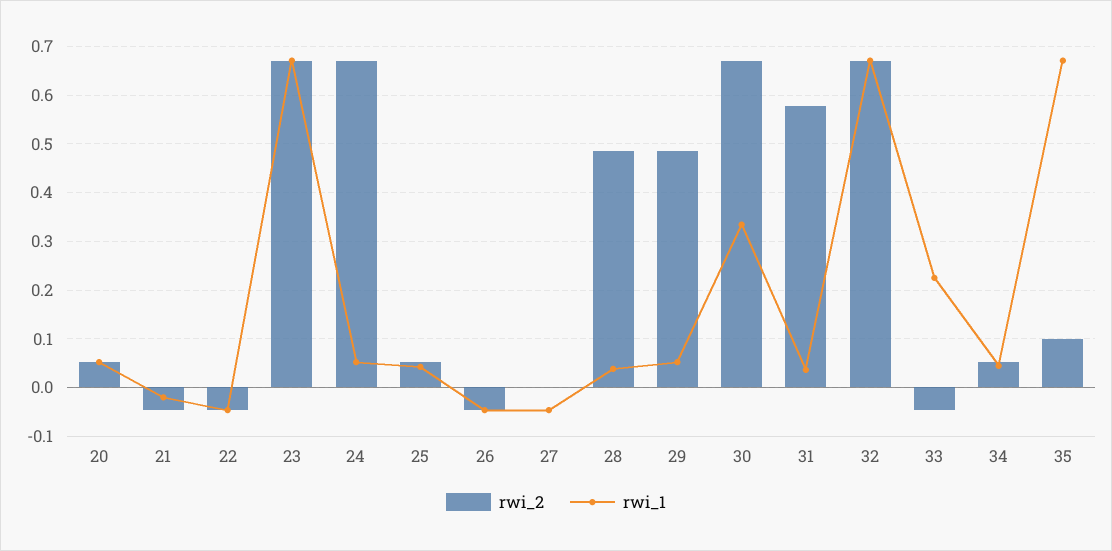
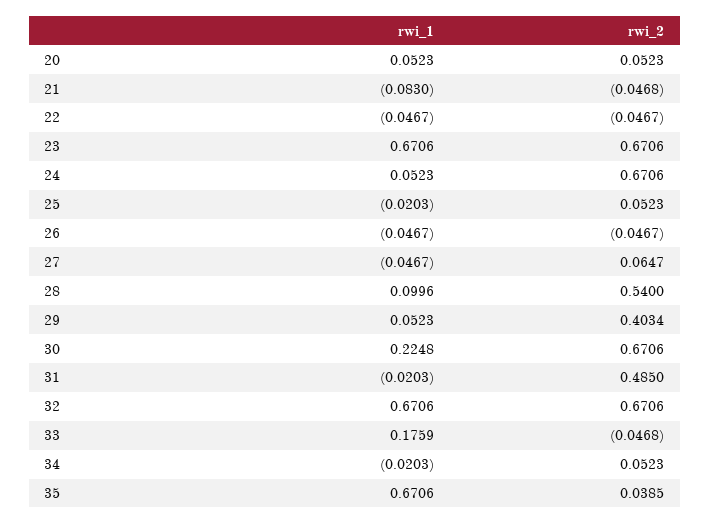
  {
    "rwi_2": {
      "20": 0.0523,
      "21": -0.0468,
      "22": -0.0467,
      "23": 0.6706,
      "24": 0.6706,
      "25": 0.0523,
      "26": -0.0467,
-     "27": 0,
+     "27": 0.0647,
-     "28": 0.48,
+     "28": 0.54,
-     "29": 0.48,
+     "29": 0.4034,
      "30": 0.6706,
-     "31": 0.58,
+     "31": 0.485,
      "32": 0.6706,
      "33": -0.0468,
      "34": 0.0523,
-     "35": 0.1
+     "35": 0.0385
    },
    "rwi_1": {
      "20": 0.0523,
-     "21": -0.02,
+     "21": -0.083,
      "22": -0.0467,
      "23": 0.6706,
      "24": 0.0523,
-     "25": 0.04,
+     "25": -0.0203,
      "26": -0.0467,
      "27": -0.0467,
-     "28": 0.04,
+     "28": 0.0996,
      "29": 0.0523,
-     "30": 0.34,
+     "30": 0.2248,
-     "31": 0.04,
+     "31": -0.0203,
      "32": 0.6706,
-     "33": 0.22,
+     "33": 0.1759,
-     "34": 0.04,
+     "34": -0.0203,
      "35": 0.6706
    }
  }

